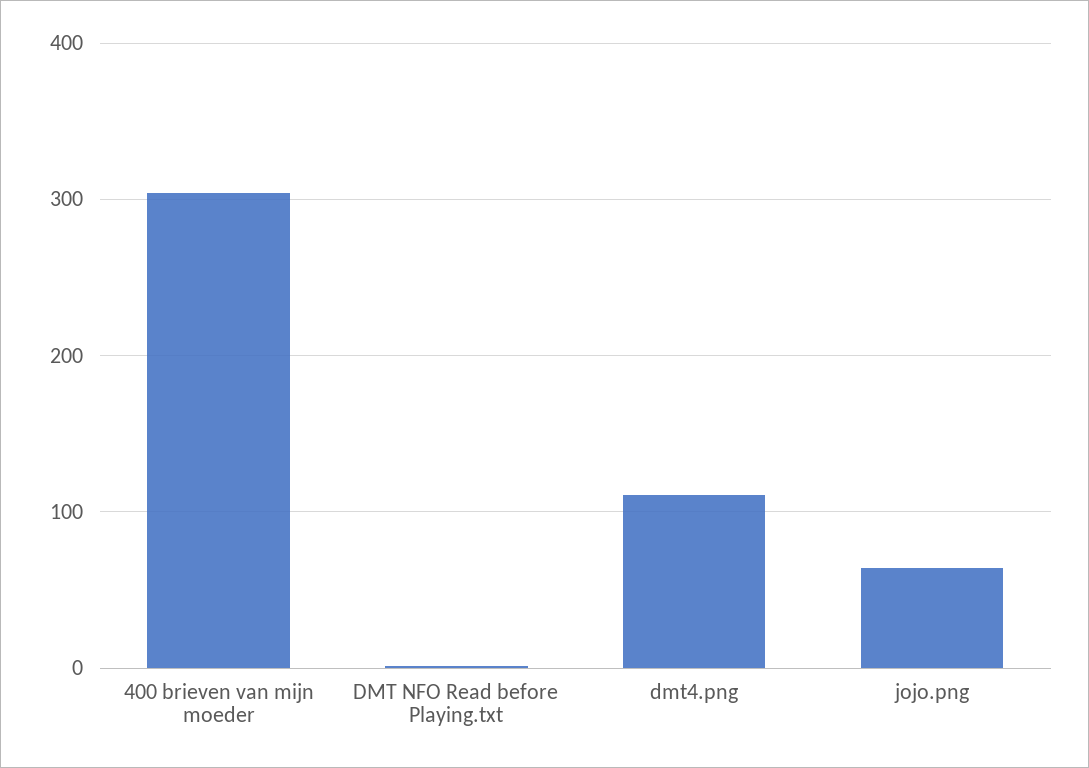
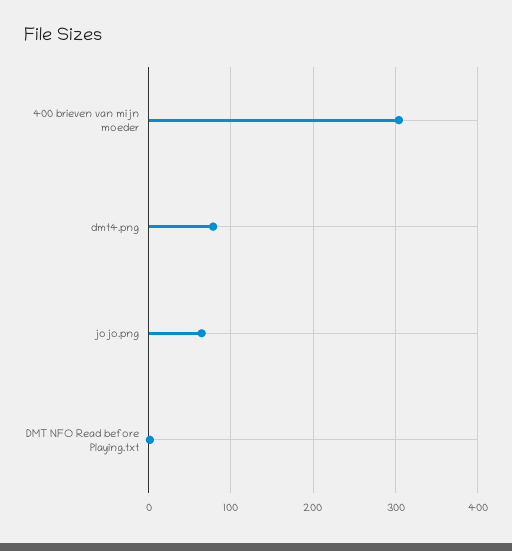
  {
    "400 brieven van mijn moeder": 300,
    "DMT NFO Read before Playing.txt": 0,
-   "dmt4.png": 110,
+   "dmt4.png": 80,
    "jojo.png": 60
  }

